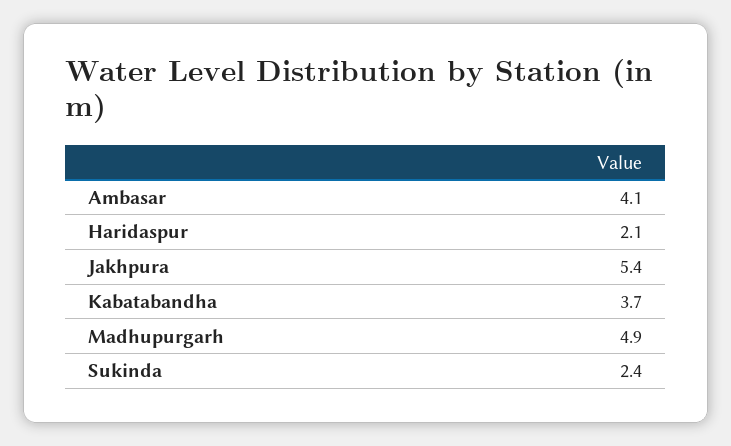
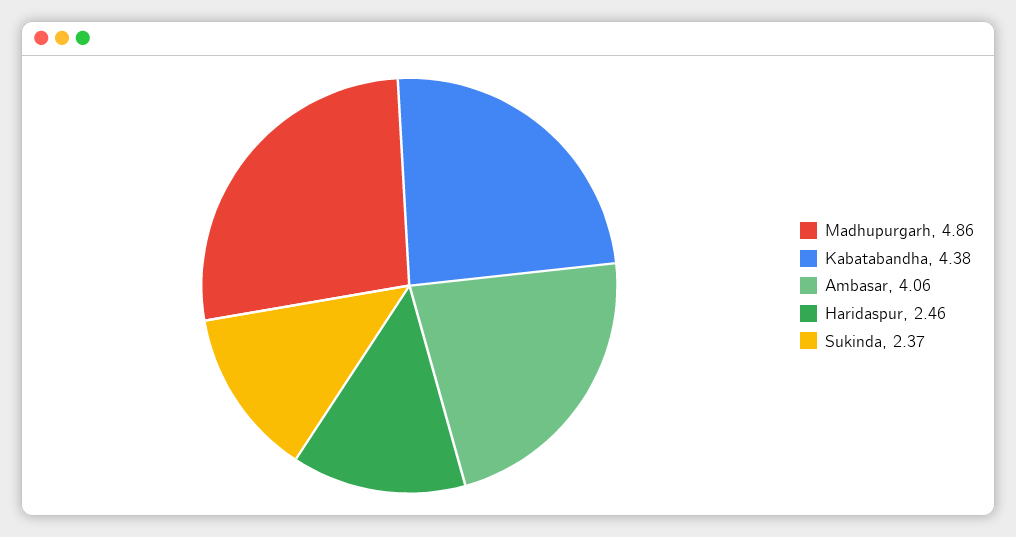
  {
    "Ambasar": 4.06,
-   "Haridaspur": 2.1,
+   "Haridaspur": 2.46,
-   "Jakhpura": 5.4,
-   "Kabatabandha": 3.7,
+   "Kabatabandha": 4.38,
    "Madhupurgarh": 4.86,
    "Sukinda": 2.37
  }

